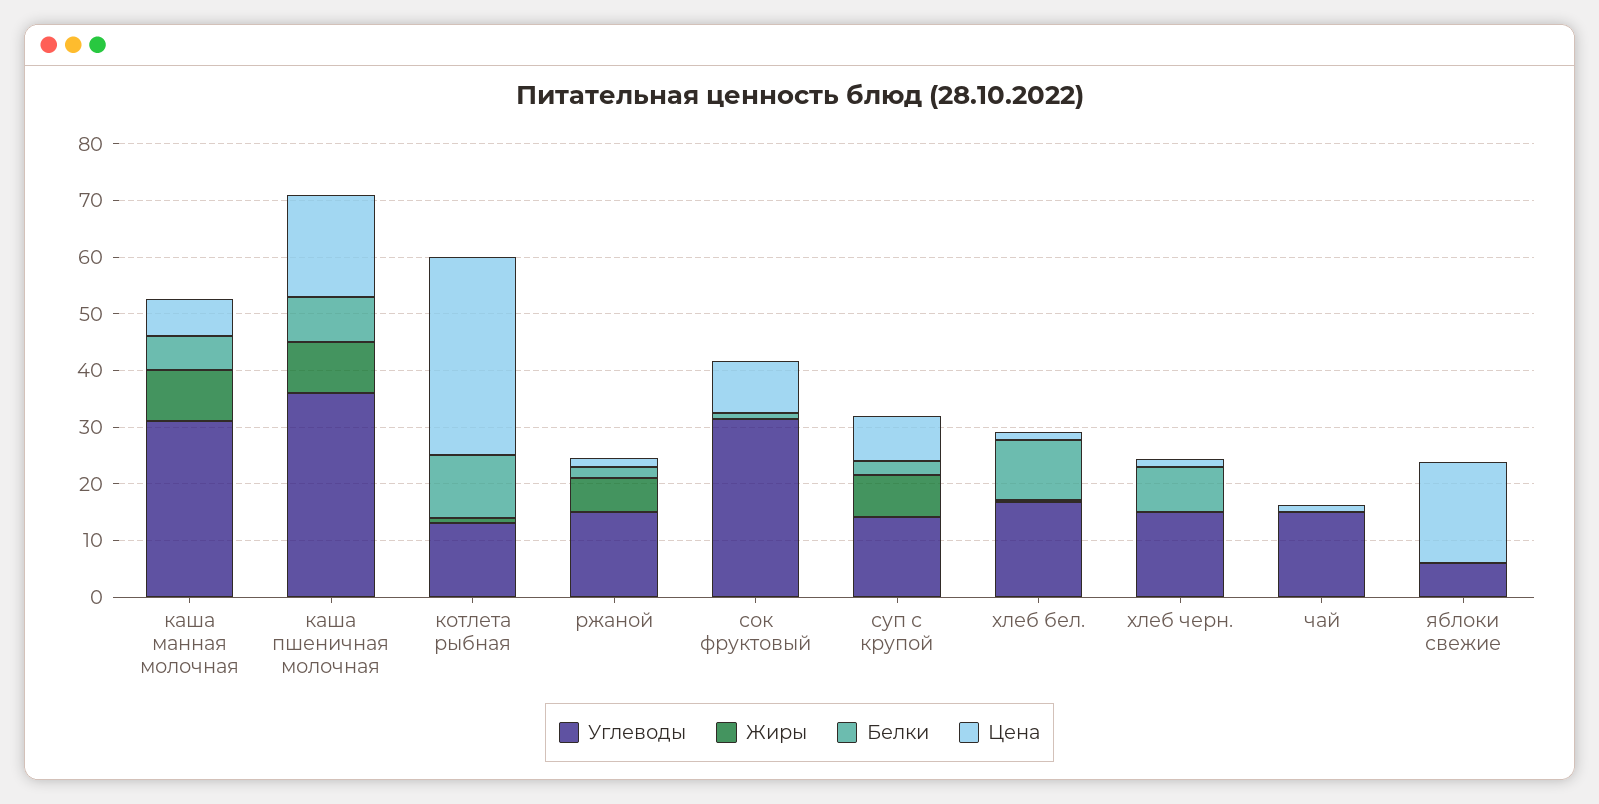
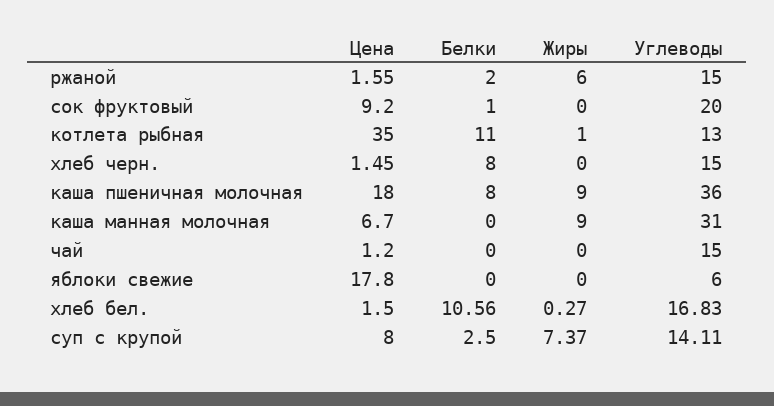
  {
    "Углеводы": {
      "каша манная молочная": 31,
      "каша пшеничная молочная": 36,
      "котлета рыбная": 13,
      "ржаной": 15,
-     "сок фруктовый": 32,
+     "сок фруктовый": 20,
      "суп с крупой": 14.11,
      "хлеб бел.": 16.83,
      "хлеб черн.": 15,
      "чай": 15,
      "яблоки свежие": 6
    },
    "Жиры": {
      "каша манная молочная": 9,
      "каша пшеничная молочная": 9,
      "котлета рыбная": 1,
      "ржаной": 6,
      "сок фруктовый": 0,
      "суп с крупой": 7.37,
      "хлеб бел.": 0.27,
      "хлеб черн.": 0,
      "чай": 0,
      "яблоки свежие": 0
    },
    "Белки": {
-     "каша манная молочная": 6,
+     "каша манная молочная": 0,
      "каша пшеничная молочная": 8,
      "котлета рыбная": 11,
      "ржаной": 2,
      "сок фруктовый": 1,
      "суп с крупой": 2.5,
      "хлеб бел.": 10.56,
      "хлеб черн.": 8,
      "чай": 0,
      "яблоки свежие": 0
    },
    "Цена": {
      "каша манная молочная": 6.7,
      "каша пшеничная молочная": 18,
      "котлета рыбная": 35,
      "ржаной": 1.55,
      "сок фруктовый": 9.2,
      "суп с крупой": 8,
      "хлеб бел.": 1.5,
      "хлеб черн.": 1.45,
      "чай": 1.2,
      "яблоки свежие": 17.8
    }
  }

